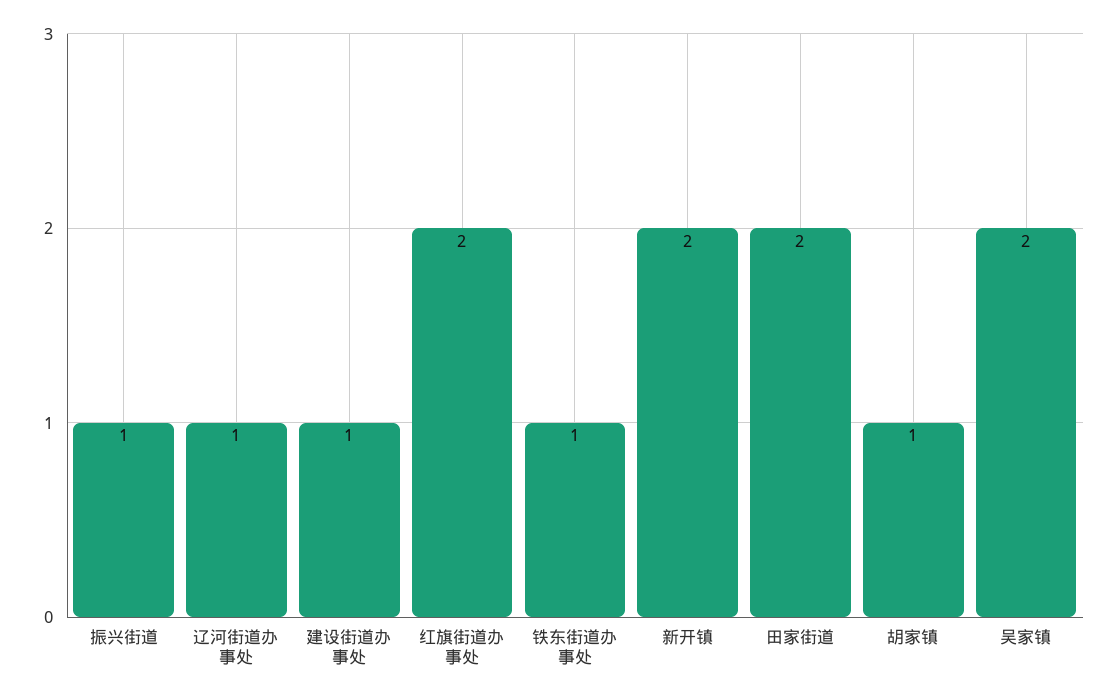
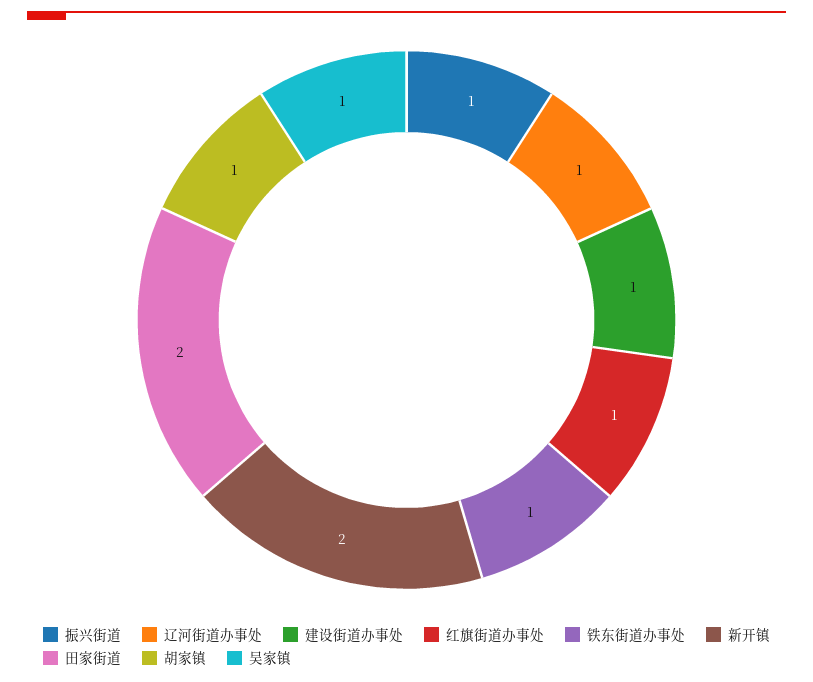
  {
    "振兴街道": 1,
    "辽河街道办事处": 1,
    "建设街道办事处": 1,
-   "红旗街道办事处": 2,
+   "红旗街道办事处": 1,
    "铁东街道办事处": 1,
    "新开镇": 2,
    "田家街道": 2,
    "胡家镇": 1,
-   "吴家镇": 2
+   "吴家镇": 1
  }

